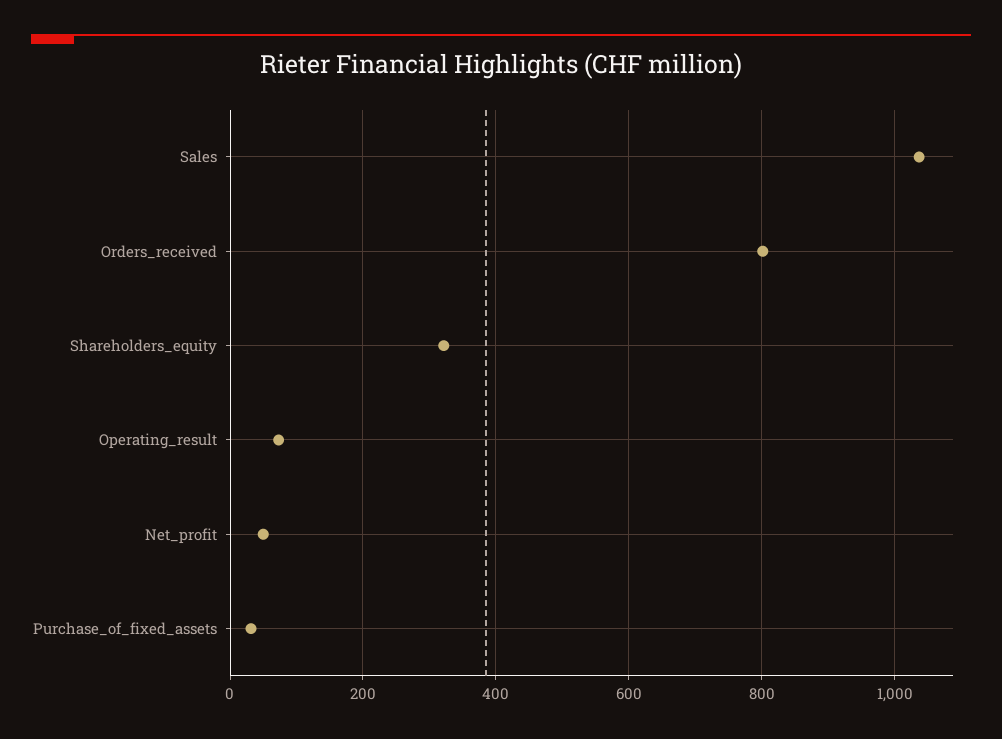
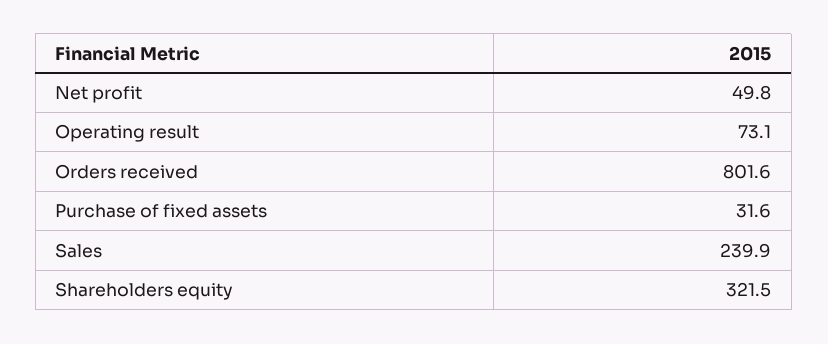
  {
-   "Sales": 1040,
+   "Sales": 239.9,
    "Orders_received": 801.6,
    "Shareholders_equity": 321.5,
    "Operating_result": 73.1,
    "Net_profit": 49.8,
    "Purchase_of_fixed_assets": 31.6
  }

